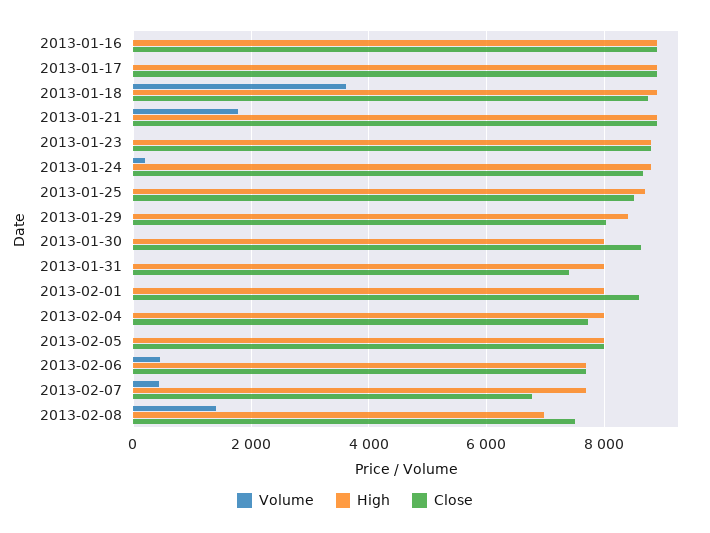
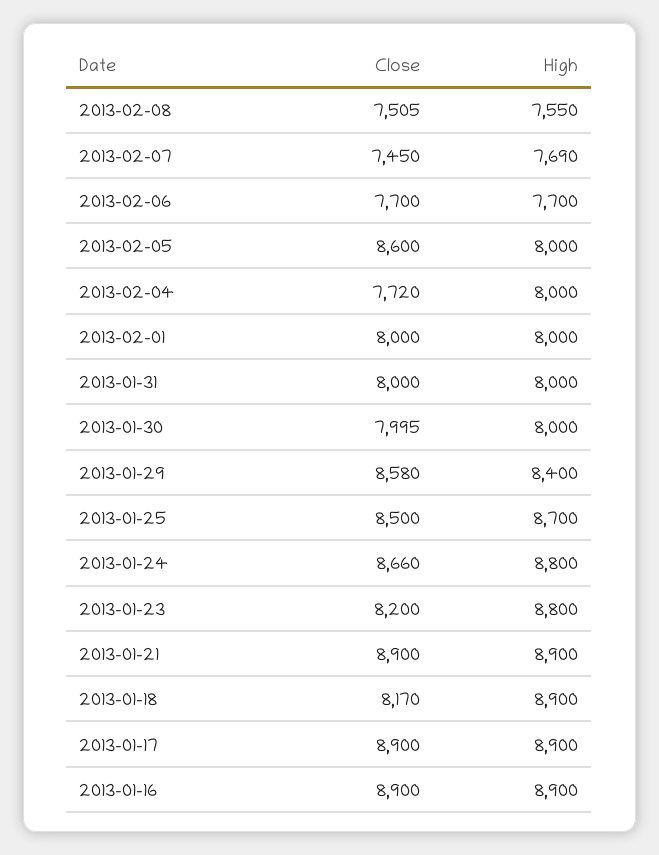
  {
-   "Volume": {
-     "2013-01-16": 0,
-     "2013-01-17": 0,
-     "2013-01-18": 3600,
-     "2013-01-21": 1800,
-     "2013-01-23": 0,
-     "2013-01-24": 200,
-     "2013-01-25": 0,
-     "2013-01-29": 0,
-     "2013-01-30": 0,
-     "2013-01-31": 0,
-     "2013-02-01": 0,
-     "2013-02-04": 0,
-     "2013-02-05": 0,
-     "2013-02-06": 400,
-     "2013-02-07": 400,
-     "2013-02-08": 1400
-   },
    "High": {
      "2013-01-16": 8900,
      "2013-01-17": 8900,
      "2013-01-18": 8900,
      "2013-01-21": 8900,
      "2013-01-23": 8800,
      "2013-01-24": 8800,
      "2013-01-25": 8700,
      "2013-01-29": 8400,
      "2013-01-30": 8000,
      "2013-01-31": 8000,
      "2013-02-01": 8000,
      "2013-02-04": 8000,
      "2013-02-05": 8000,
      "2013-02-06": 7700,
      "2013-02-07": 7690,
-     "2013-02-08": 7000
+     "2013-02-08": 7550
    },
    "Close": {
      "2013-01-16": 8900,
      "2013-01-17": 8900,
-     "2013-01-18": 8800,
+     "2013-01-18": 8170,
      "2013-01-21": 8900,
-     "2013-01-23": 8800,
+     "2013-01-23": 8200,
      "2013-01-24": 8660,
      "2013-01-25": 8500,
-     "2013-01-29": 8000,
+     "2013-01-29": 8580,
-     "2013-01-30": 8600,
+     "2013-01-30": 7995,
-     "2013-01-31": 7400,
+     "2013-01-31": 8000,
-     "2013-02-01": 8600,
+     "2013-02-01": 8000,
      "2013-02-04": 7720,
-     "2013-02-05": 8000,
+     "2013-02-05": 8600,
      "2013-02-06": 7700,
-     "2013-02-07": 6800,
+     "2013-02-07": 7450,
      "2013-02-08": 7505
    }
  }

